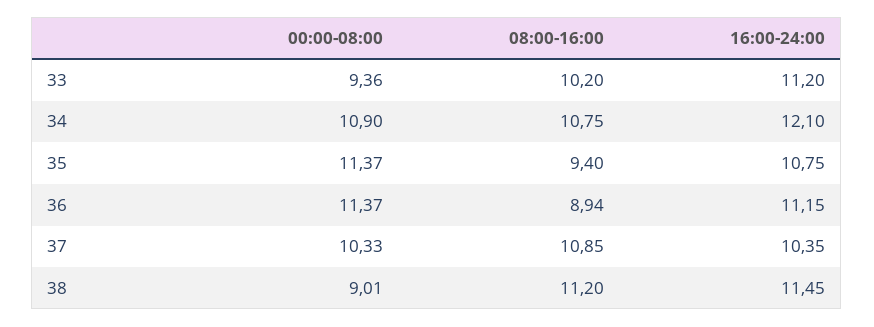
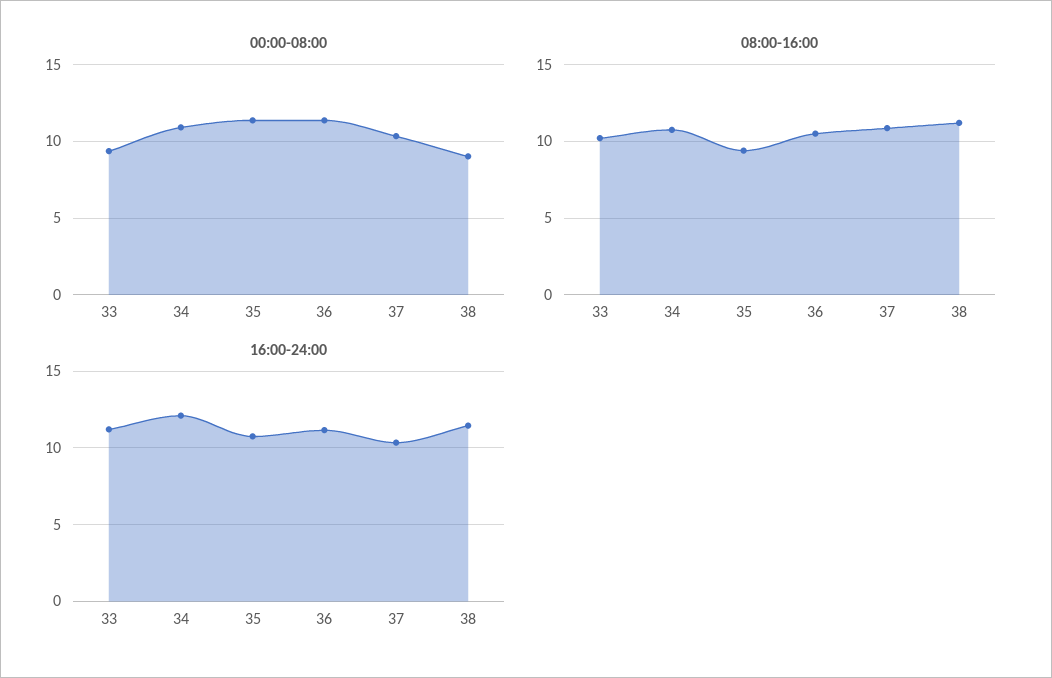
  {
    "00:00-08:00": {
      "33": 9.36,
      "34": 10.9,
      "35": 11.37,
      "36": 11.37,
      "37": 10.33,
      "38": 9.01
    },
    "08:00-16:00": {
      "33": 10.2,
      "34": 10.75,
      "35": 9.4,
-     "36": 8.94,
+     "36": 10.5,
      "37": 10.85,
      "38": 11.2
    },
    "16:00-24:00": {
      "33": 11.2,
      "34": 12.1,
      "35": 10.75,
      "36": 11.15,
      "37": 10.35,
      "38": 11.45
    }
  }

